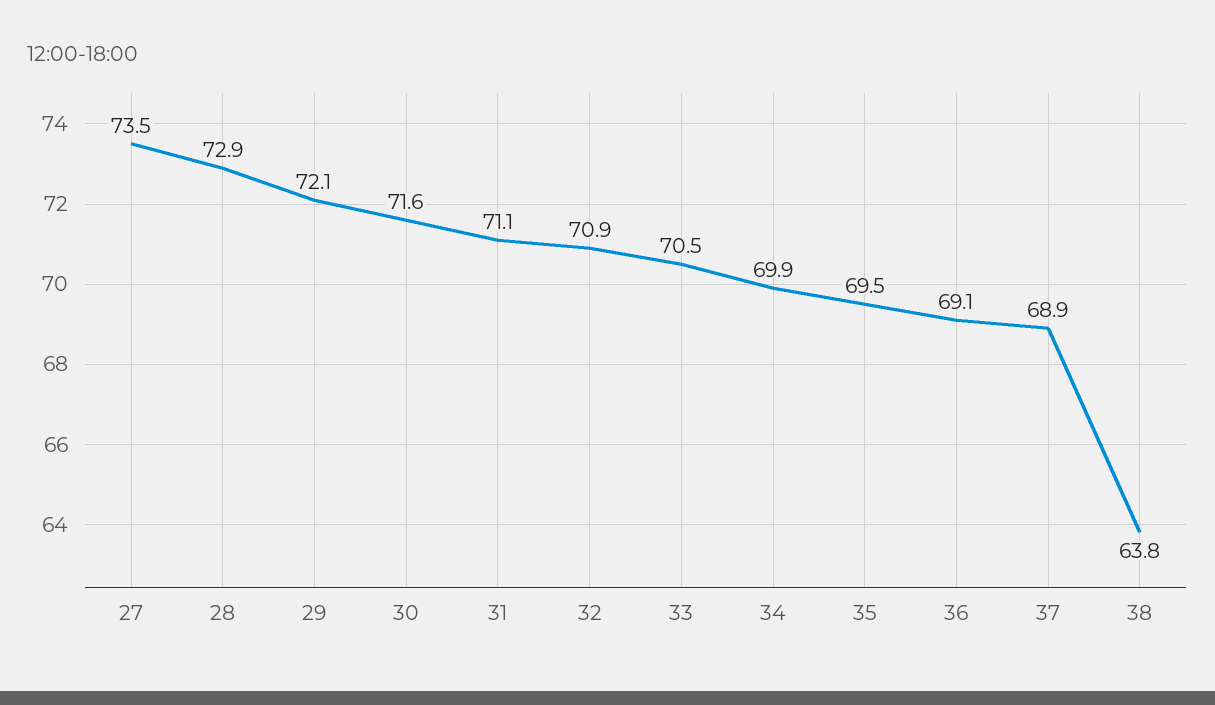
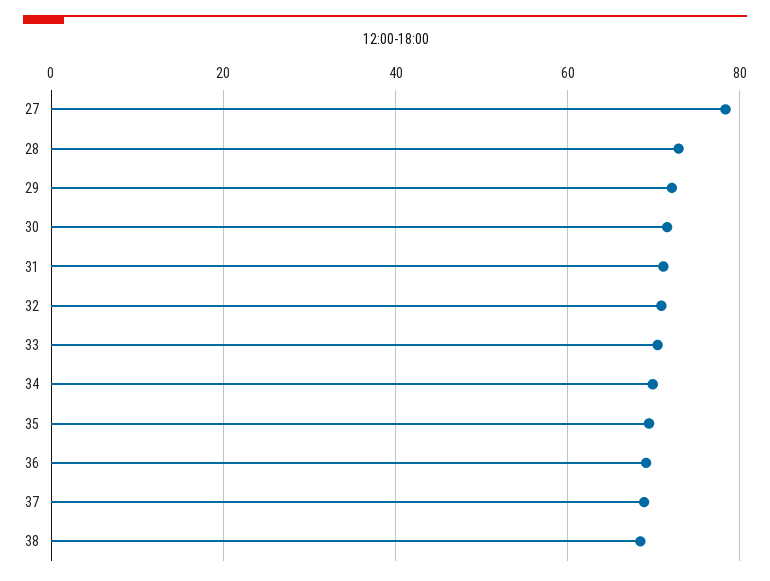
  {
-   "27": 73.5,
+   "27": 78,
    "28": 72.9,
    "29": 72.1,
    "30": 71.6,
    "31": 71.1,
    "32": 70.9,
    "33": 70.5,
    "34": 69.9,
    "35": 69.5,
    "36": 69.1,
    "37": 68.9,
-   "38": 63.8
+   "38": 68
  }

